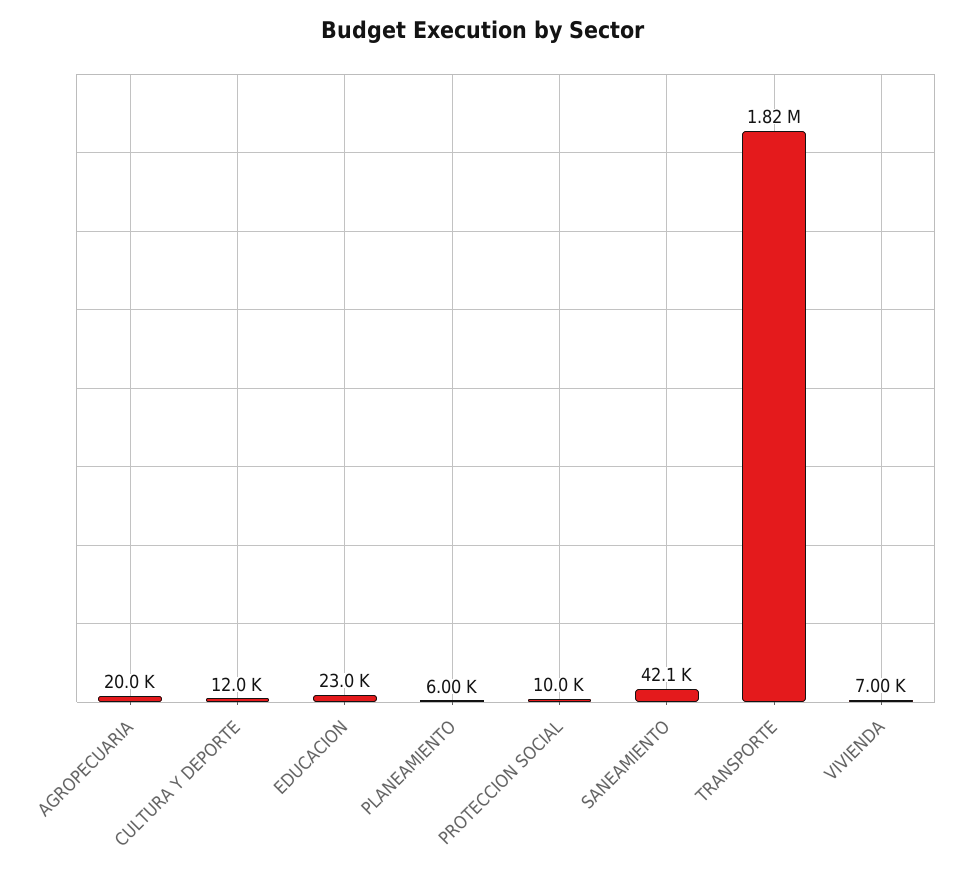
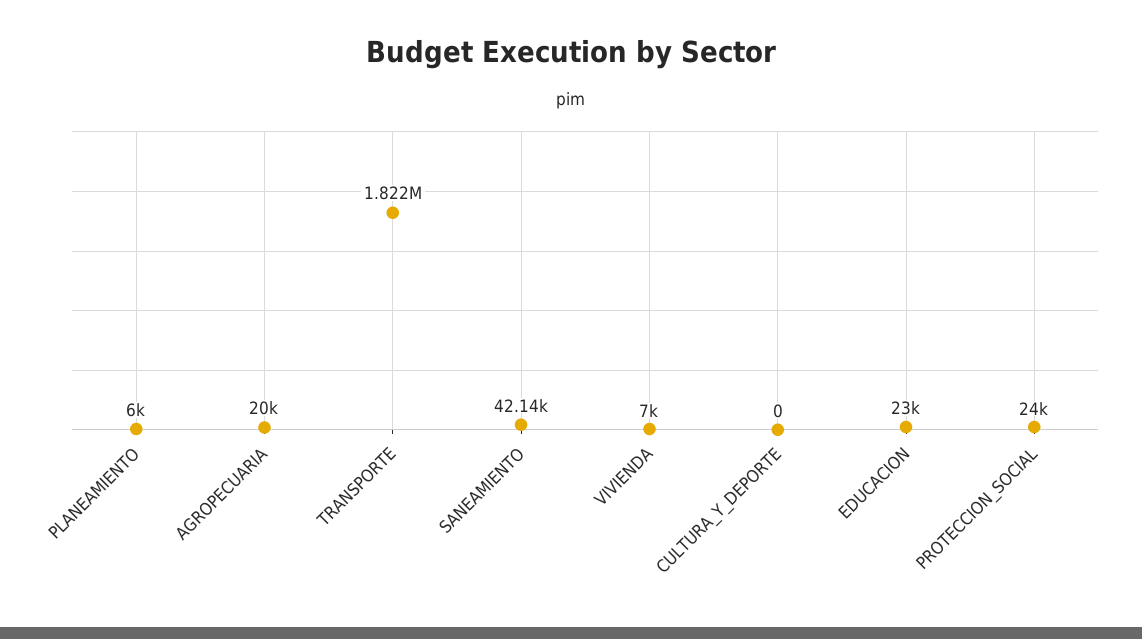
  {
    "AGROPECUARIA": 20000,
-   "CULTURA Y DEPORTE": 12000,
+   "CULTURA Y DEPORTE": 0,
    "EDUCACION": 23000,
    "PLANEAMIENTO": 6000,
-   "PROTECCION SOCIAL": 10000,
+   "PROTECCION SOCIAL": 24000,
    "SANEAMIENTO": 42140,
    "TRANSPORTE": 1822000,
    "VIVIENDA": 7000
  }

